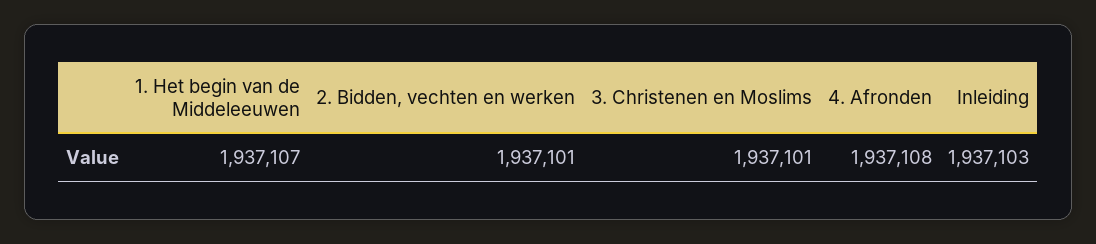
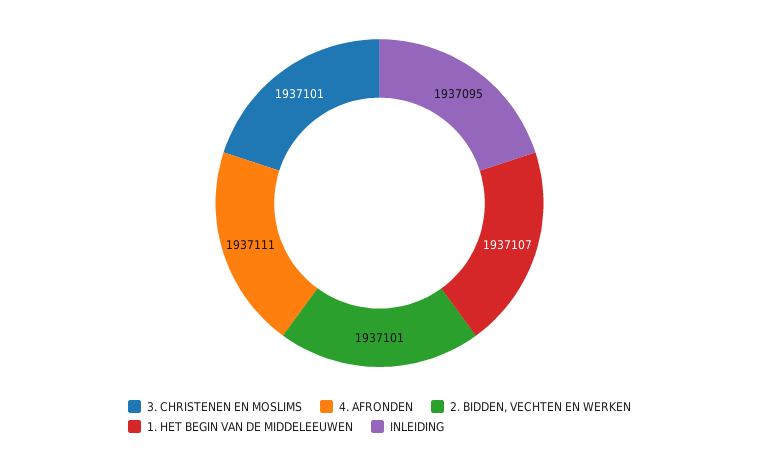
  {
    "1. Het begin van de Middeleeuwen": 1937107,
    "2. Bidden, vechten en werken": 1937101,
    "3. Christenen en Moslims": 1937101,
-   "4. Afronden": 1937108,
+   "4. Afronden": 1937111,
-   "Inleiding": 1937103
+   "Inleiding": 1937095
  }

